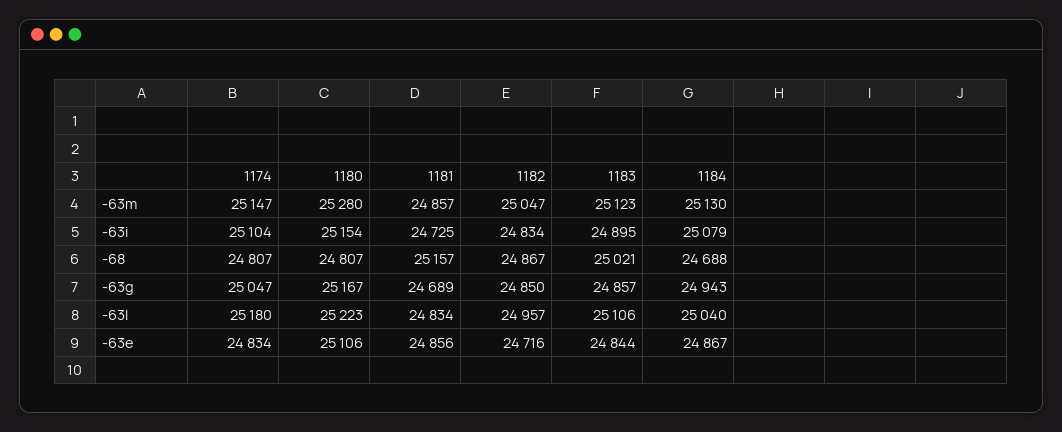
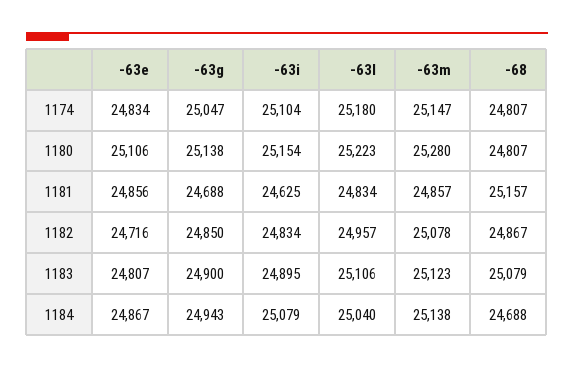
  {
    "1174": {
      "-63m": 25147,
      "-63i": 25104,
      "-68": 24807,
      "-63g": 25047,
      "-63l": 25180,
      "-63e": 24834
    },
    "1180": {
      "-63m": 25280,
      "-63i": 25154,
      "-68": 24807,
-     "-63g": 25167,
+     "-63g": 25138,
      "-63l": 25223,
      "-63e": 25106
    },
    "1181": {
      "-63m": 24857,
-     "-63i": 24725,
+     "-63i": 24625,
      "-68": 25157,
-     "-63g": 24689,
+     "-63g": 24688,
      "-63l": 24834,
      "-63e": 24856
    },
    "1182": {
-     "-63m": 25047,
+     "-63m": 25078,
      "-63i": 24834,
      "-68": 24867,
      "-63g": 24850,
      "-63l": 24957,
      "-63e": 24716
    },
    "1183": {
      "-63m": 25123,
      "-63i": 24895,
-     "-68": 25021,
+     "-68": 25079,
-     "-63g": 24857,
+     "-63g": 24900,
      "-63l": 25106,
-     "-63e": 24844
+     "-63e": 24807
    },
    "1184": {
-     "-63m": 25130,
+     "-63m": 25138,
      "-63i": 25079,
      "-68": 24688,
      "-63g": 24943,
      "-63l": 25040,
      "-63e": 24867
    }
  }

